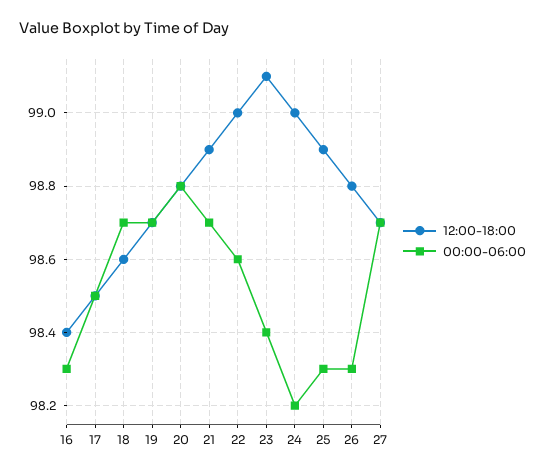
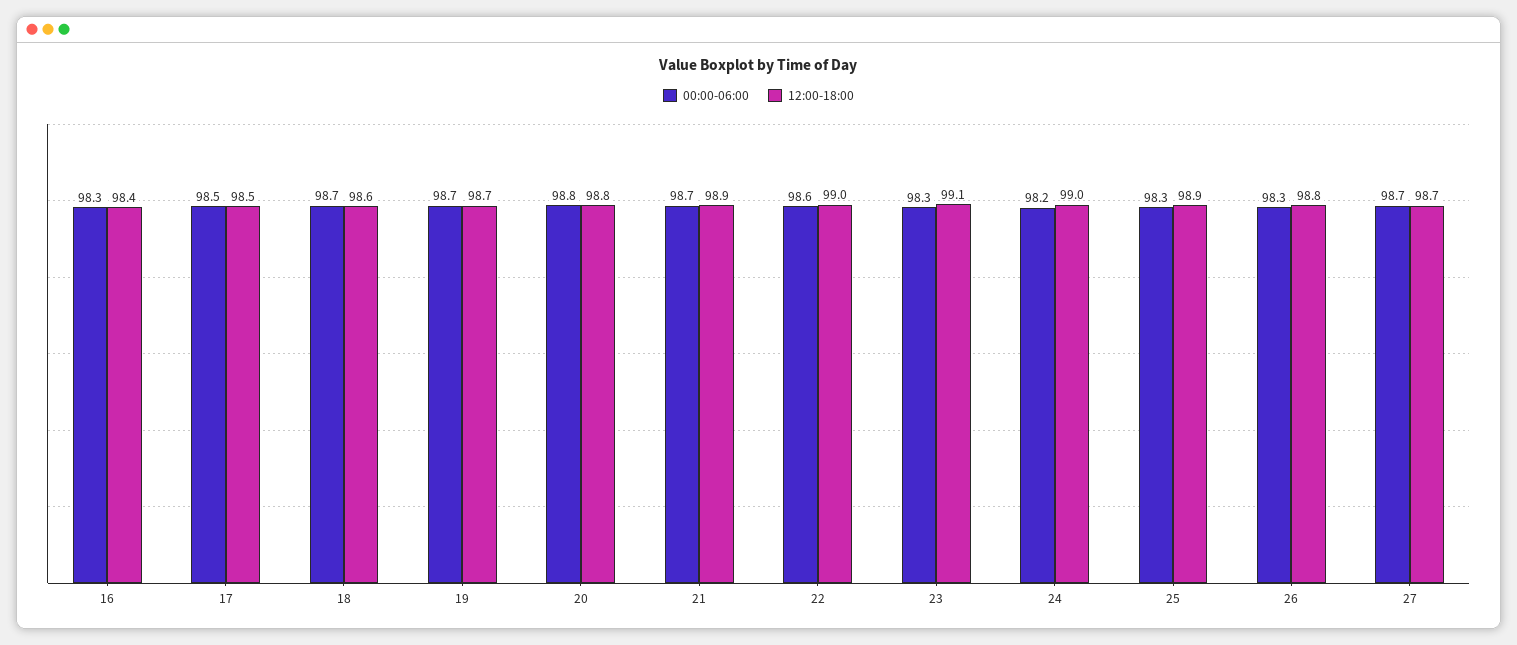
  {
    "12:00-18:00": {
      "16": 98.4,
      "17": 98.5,
      "18": 98.6,
      "19": 98.7,
      "20": 98.8,
      "21": 98.9,
      "22": 99,
      "23": 99.1,
      "24": 99,
      "25": 98.9,
      "26": 98.8,
      "27": 98.7
    },
    "00:00-06:00": {
      "16": 98.3,
      "17": 98.5,
      "18": 98.7,
      "19": 98.7,
      "20": 98.8,
      "21": 98.7,
      "22": 98.6,
-     "23": 98.4,
+     "23": 98.3,
      "24": 98.2,
      "25": 98.3,
      "26": 98.3,
      "27": 98.7
    }
  }

